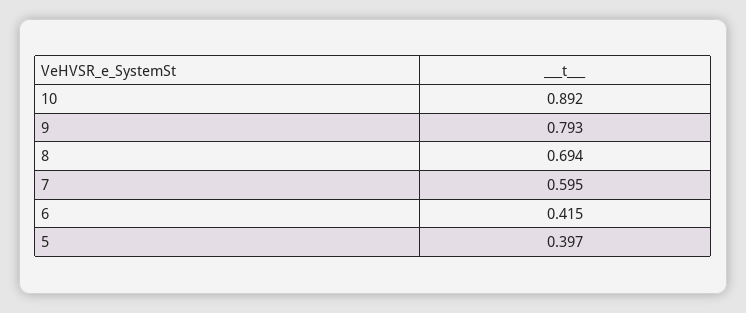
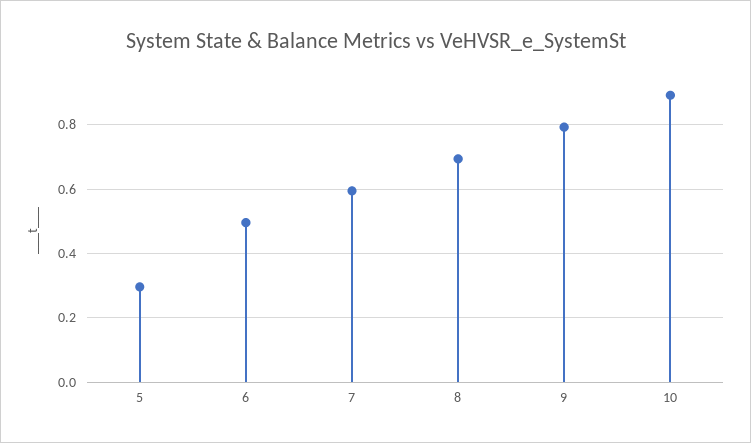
  {
    "10": 0.892,
    "9": 0.793,
    "8": 0.694,
    "7": 0.595,
-   "6": 0.415,
+   "6": 0.5,
-   "5": 0.397
+   "5": 0.3
  }

